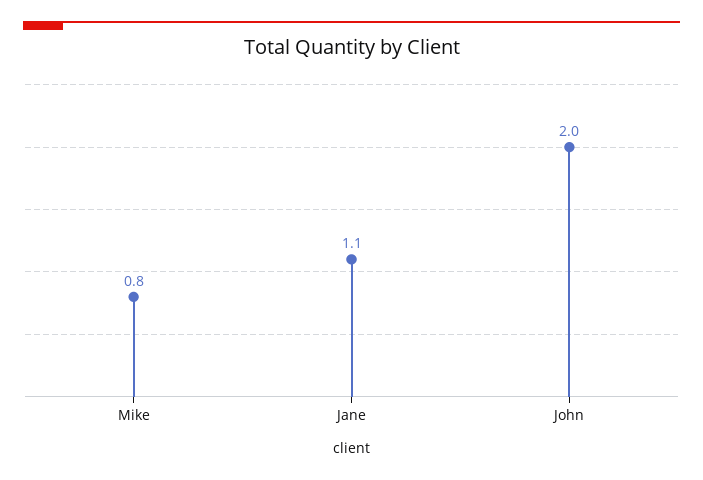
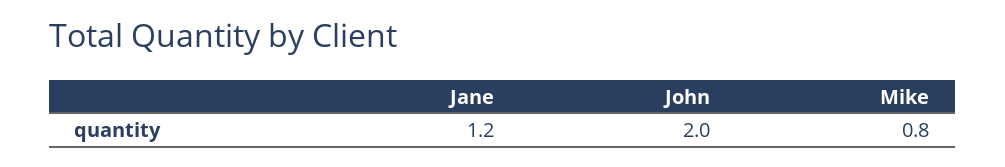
  {
    "Mike": 0.8,
-   "Jane": 1.1,
+   "Jane": 1.2,
    "John": 2
  }

